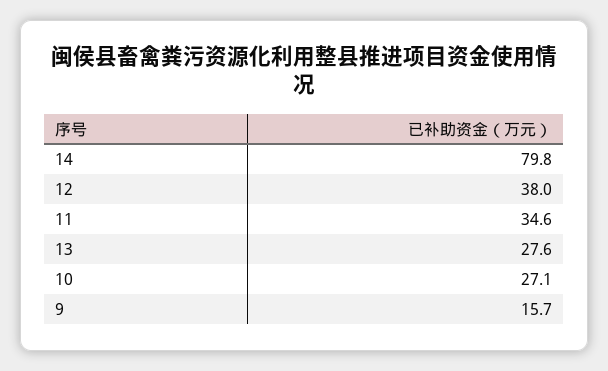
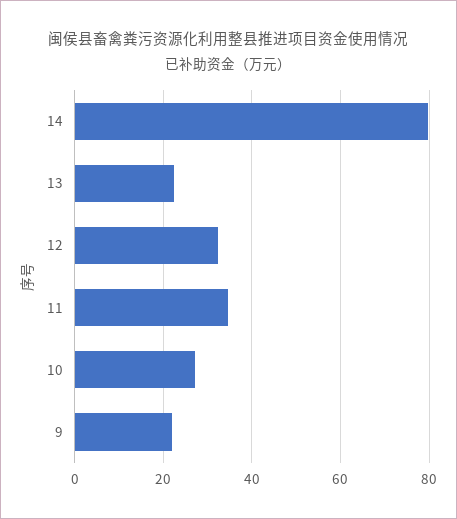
  {
    "14": 79.8,
-   "12": 38,
+   "12": 32,
    "11": 34.6,
-   "13": 27.6,
+   "13": 22,
    "10": 27.1,
-   "9": 15.7
+   "9": 22
  }

